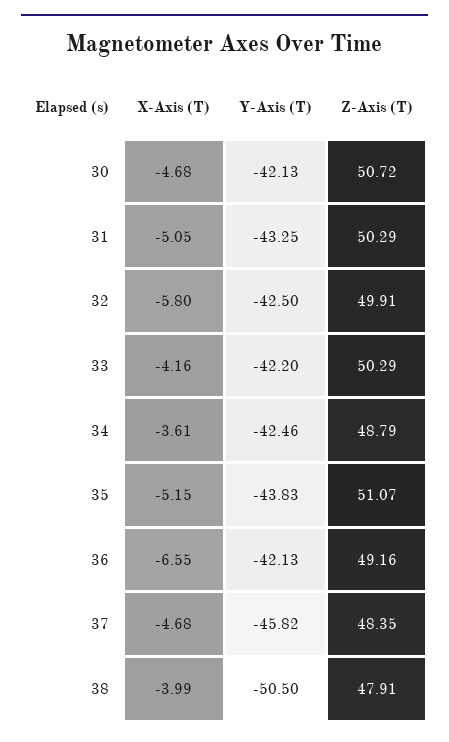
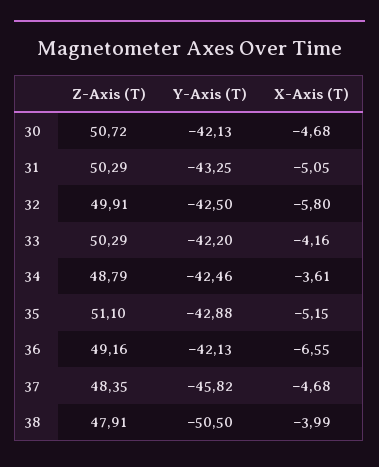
  {
    "X-Axis (T)": {
      "30": -4.68,
      "31": -5.05,
      "32": -5.8,
      "33": -4.16,
      "34": -3.61,
      "35": -5.15,
      "36": -6.55,
      "37": -4.68,
      "38": -3.99
    },
    "Y-Axis (T)": {
      "30": -42.13,
      "31": -43.25,
      "32": -42.5,
      "33": -42.2,
      "34": -42.46,
-     "35": -43.83,
+     "35": -42.88,
      "36": -42.13,
      "37": -45.82,
      "38": -50.5
    },
    "Z-Axis (T)": {
      "30": 50.72,
      "31": 50.29,
      "32": 49.91,
      "33": 50.29,
      "34": 48.79,
-     "35": 51.07,
+     "35": 51.1,
      "36": 49.16,
      "37": 48.35,
      "38": 47.91
    }
  }

